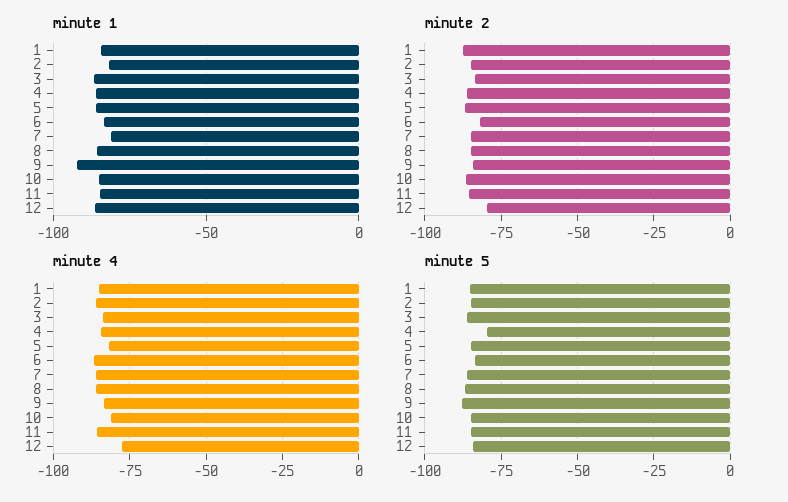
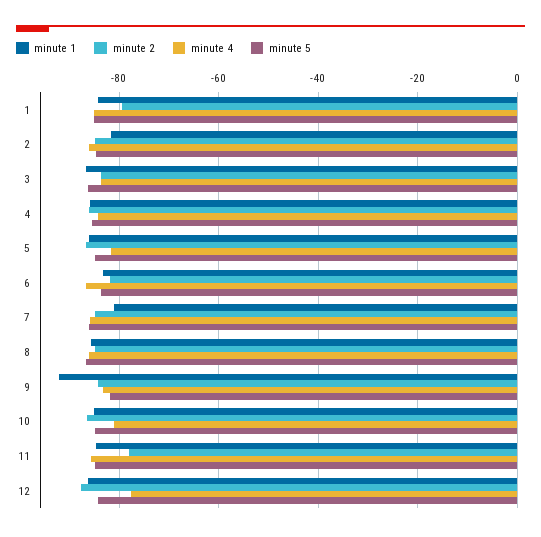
  {
    "minute 1": {
      "1": -84,
      "2": -82,
      "3": -86,
      "4": -86,
      "5": -86,
      "6": -84,
      "7": -82,
      "8": -86,
      "9": -92,
      "10": -86,
      "11": -84,
      "12": -86
    },
    "minute 2": {
-     "1": -87.5,
+     "1": -80,
      "2": -84,
      "3": -84,
      "4": -86,
      "5": -86,
      "6": -82,
      "7": -84,
      "8": -84,
      "9": -84,
      "10": -86,
-     "11": -85,
+     "11": -78,
-     "12": -80
+     "12": -88
    },
    "minute 4": {
      "1": -86,
      "2": -86,
      "3": -84,
      "4": -84,
      "5": -82,
      "6": -86,
      "7": -86,
      "8": -86,
      "9": -84,
      "10": -82,
      "11": -86,
      "12": -78
    },
    "minute 5": {
      "1": -86,
      "2": -84,
      "3": -86,
-     "4": -80,
+     "4": -86,
      "5": -84,
      "6": -84,
      "7": -86,
      "8": -86,
-     "9": -87.5,
+     "9": -82,
      "10": -84,
      "11": -84,
      "12": -84
    }
  }

